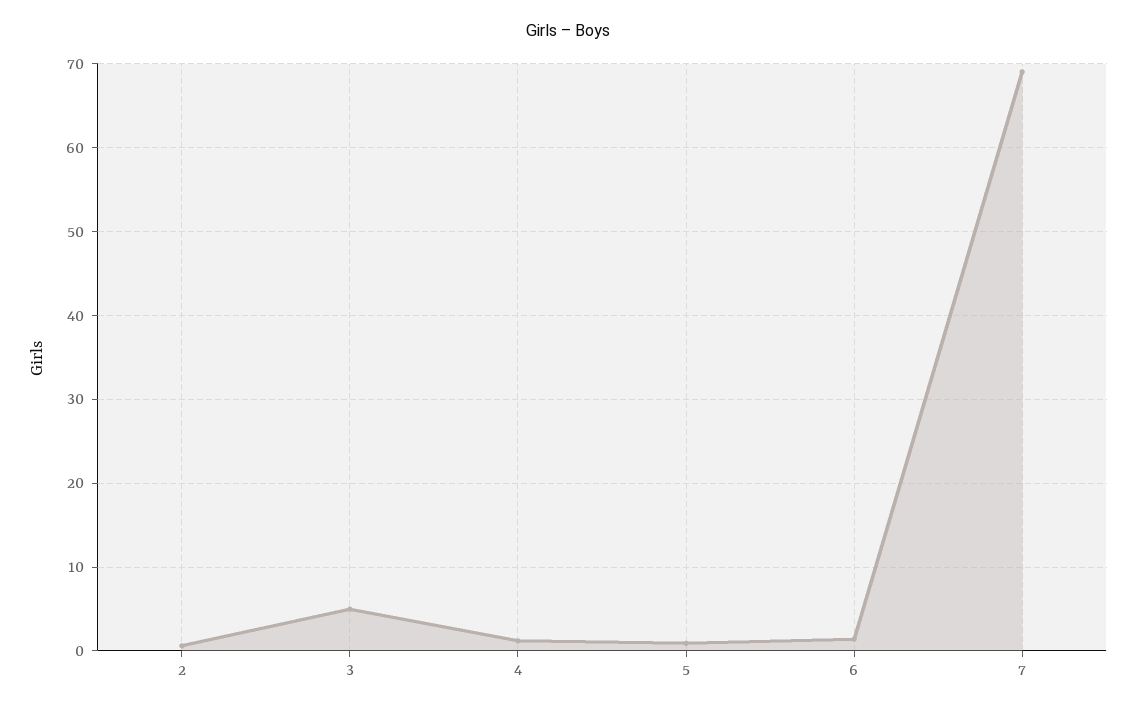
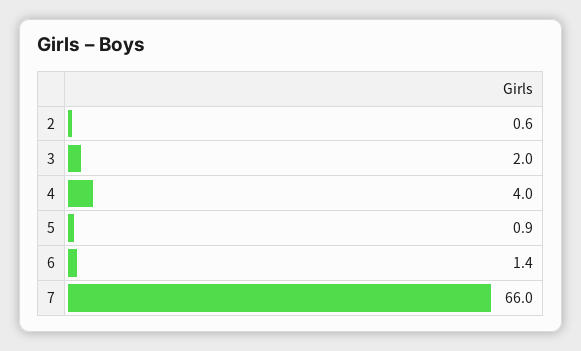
  {
    "2": 0.6,
-   "3": 5,
+   "3": 2,
-   "4": 1,
+   "4": 4,
    "5": 0.9,
    "6": 1.4,
-   "7": 69
+   "7": 66
  }

